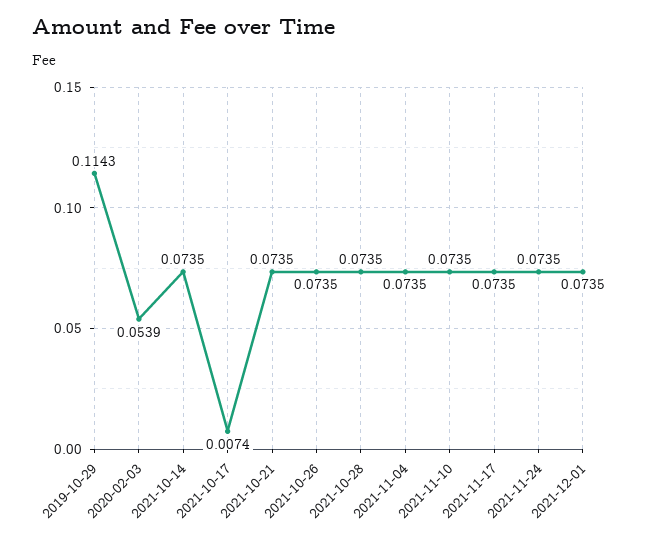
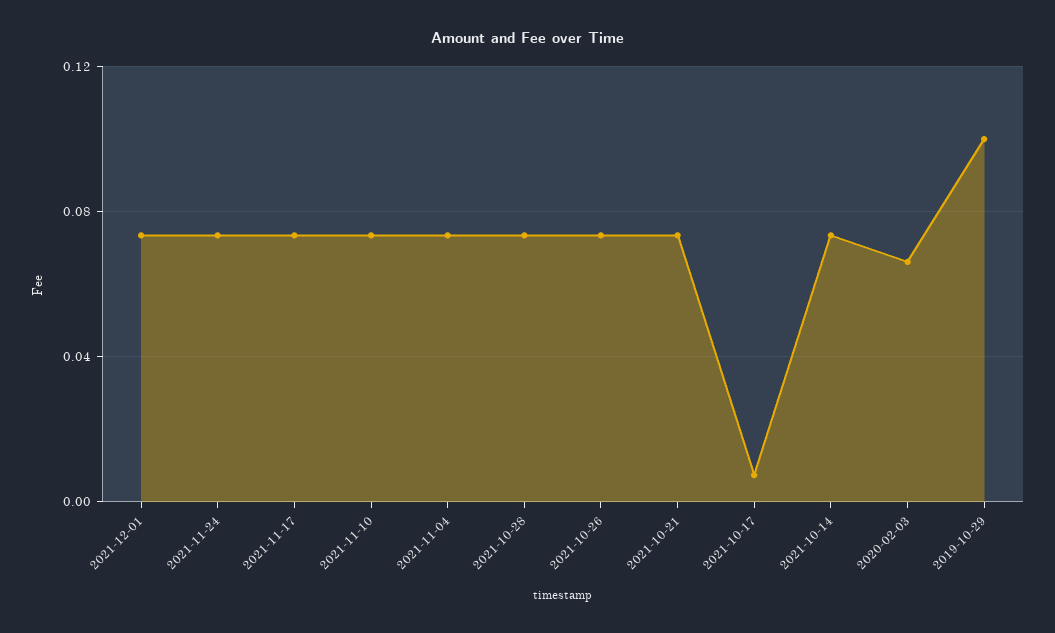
  {
-   "2019-10-29": 0.1143,
+   "2019-10-29": 0.1,
-   "2020-02-03": 0.0539,
+   "2020-02-03": 0.065,
    "2021-10-14": 0.0735,
    "2021-10-17": 0.0074,
    "2021-10-21": 0.0735,
    "2021-10-26": 0.0735,
    "2021-10-28": 0.0735,
    "2021-11-04": 0.0735,
    "2021-11-10": 0.0735,
    "2021-11-17": 0.0735,
    "2021-11-24": 0.0735,
    "2021-12-01": 0.0735
  }

